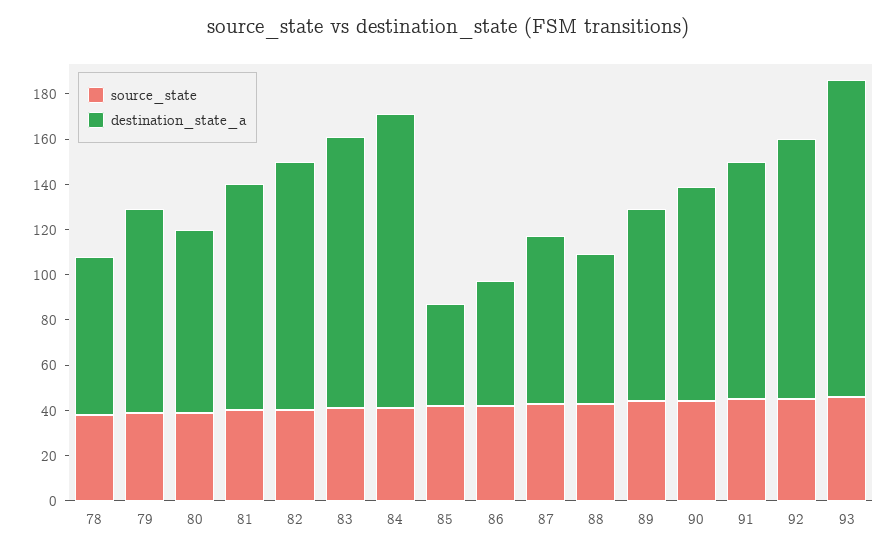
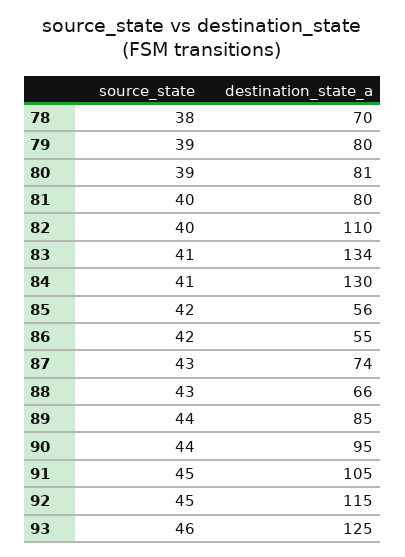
  {
    "source_state": {
      "78": 38,
      "79": 39,
      "80": 39,
      "81": 40,
      "82": 40,
      "83": 41,
      "84": 41,
      "85": 42,
      "86": 42,
      "87": 43,
      "88": 43,
      "89": 44,
      "90": 44,
      "91": 45,
      "92": 45,
      "93": 46
    },
    "destination_state_a": {
      "78": 70,
-     "79": 90,
+     "79": 80,
      "80": 81,
-     "81": 100,
+     "81": 80,
      "82": 110,
-     "83": 120,
+     "83": 134,
      "84": 130,
-     "85": 45,
+     "85": 56,
      "86": 55,
      "87": 74,
      "88": 66,
      "89": 85,
      "90": 95,
      "91": 105,
      "92": 115,
-     "93": 140
+     "93": 125
    }
  }

